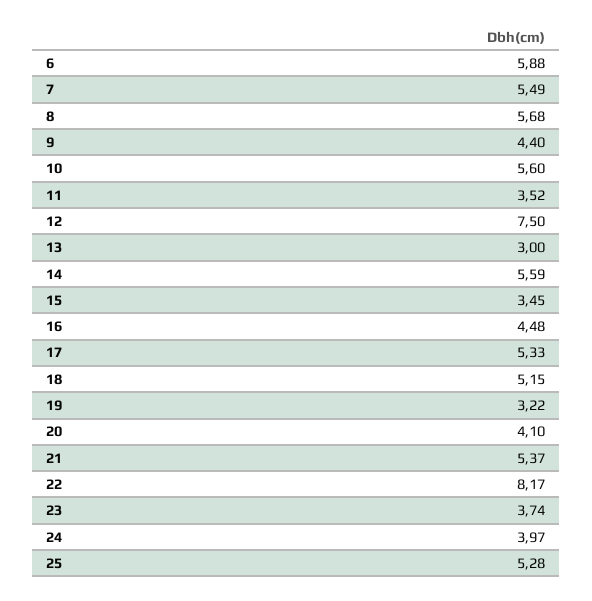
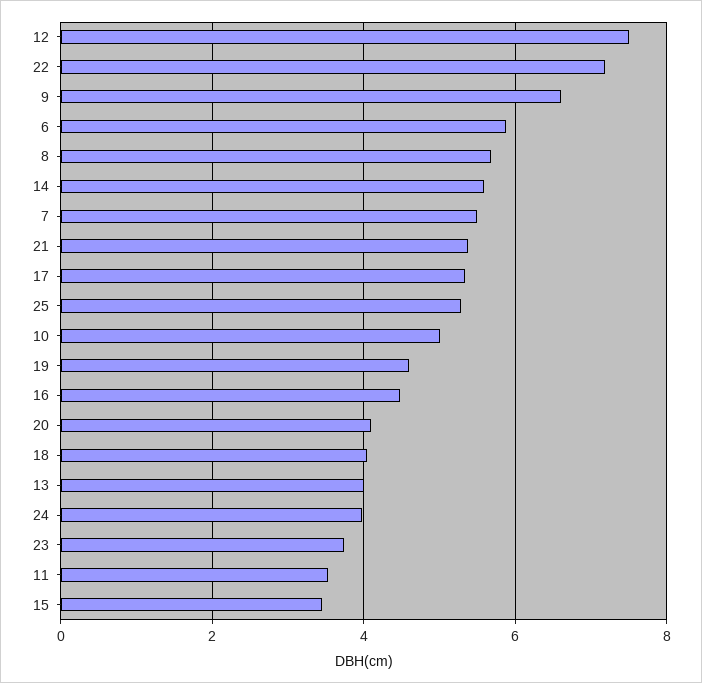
  {
    "6": 5.88,
    "7": 5.49,
    "8": 5.68,
-   "9": 4.4,
+   "9": 6.6,
-   "10": 5.6,
+   "10": 5,
    "11": 3.52,
    "12": 7.5,
-   "13": 3,
+   "13": 4,
    "14": 5.59,
    "15": 3.45,
    "16": 4.48,
    "17": 5.33,
-   "18": 5.15,
+   "18": 4,
-   "19": 3.22,
+   "19": 4.6,
    "20": 4.1,
    "21": 5.37,
-   "22": 8.17,
+   "22": 7.2,
    "23": 3.74,
    "24": 3.97,
    "25": 5.28
  }

